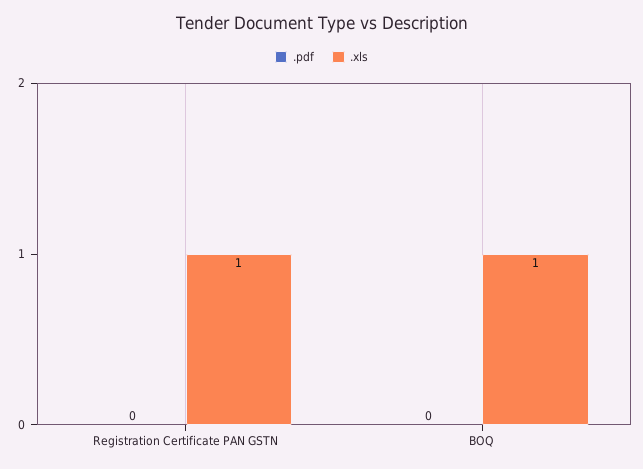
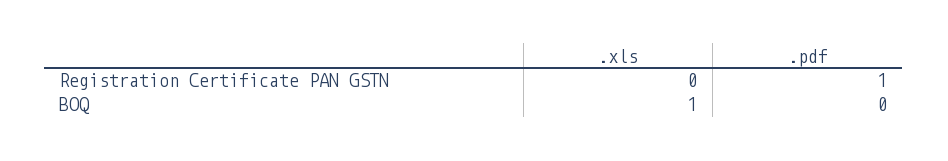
  {
    ".pdf": {
-     "Registration Certificate PAN GSTN": 0,
+     "Registration Certificate PAN GSTN": 1,
      "BOQ": 0
    },
    ".xls": {
-     "Registration Certificate PAN GSTN": 1,
+     "Registration Certificate PAN GSTN": 0,
      "BOQ": 1
    }
  }

